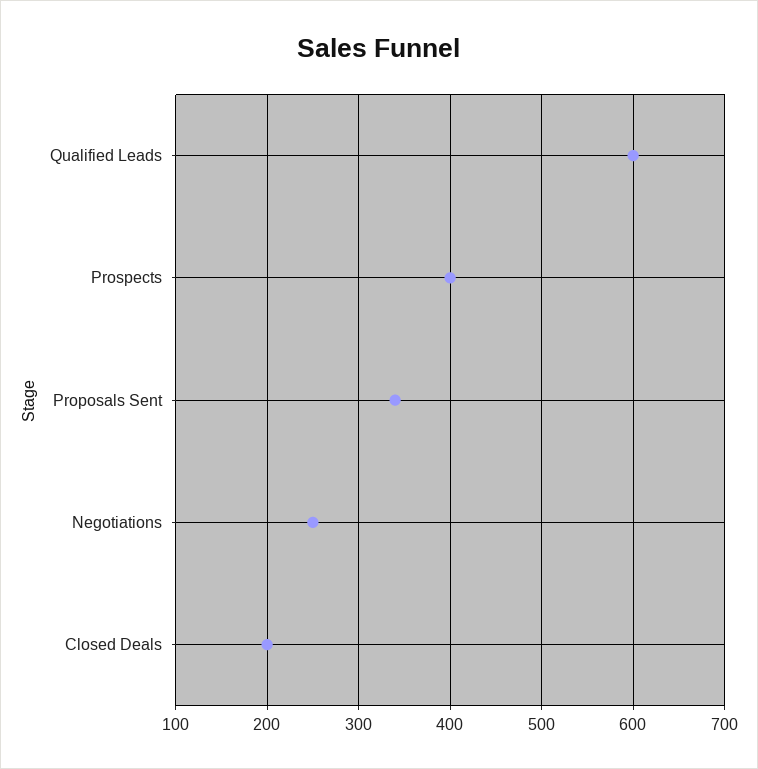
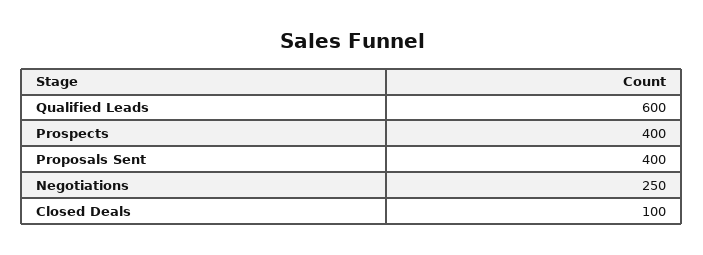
  {
    "Qualified Leads": 600,
    "Prospects": 400,
-   "Proposals Sent": 340,
+   "Proposals Sent": 400,
    "Negotiations": 250,
-   "Closed Deals": 200
+   "Closed Deals": 100
  }

